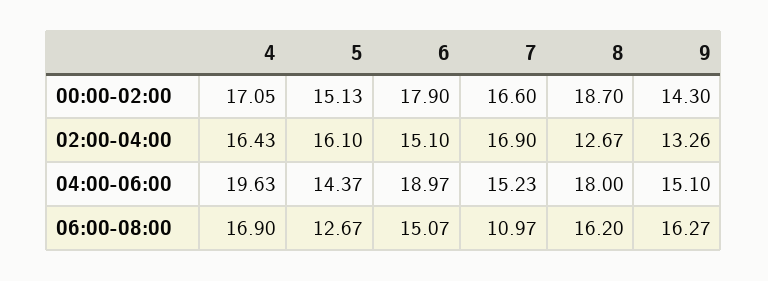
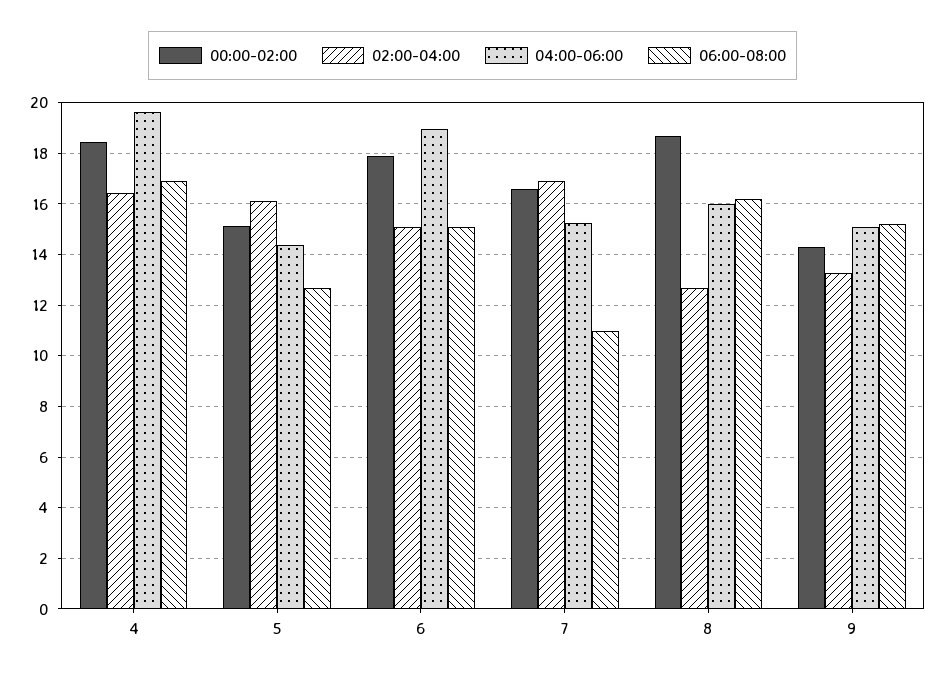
  {
    "00:00-02:00": {
-     "4": 17.05,
+     "4": 18.5,
      "5": 15.13,
      "6": 17.9,
      "7": 16.6,
      "8": 18.7,
      "9": 14.3
    },
    "02:00-04:00": {
      "4": 16.43,
      "5": 16.1,
      "6": 15.1,
      "7": 16.9,
      "8": 12.67,
      "9": 13.26
    },
    "04:00-06:00": {
      "4": 19.63,
      "5": 14.37,
      "6": 18.97,
      "7": 15.23,
-     "8": 18,
+     "8": 16,
      "9": 15.1
    },
    "06:00-08:00": {
      "4": 16.9,
      "5": 12.67,
      "6": 15.07,
      "7": 10.97,
      "8": 16.2,
-     "9": 16.27
+     "9": 15.25
    }
  }

